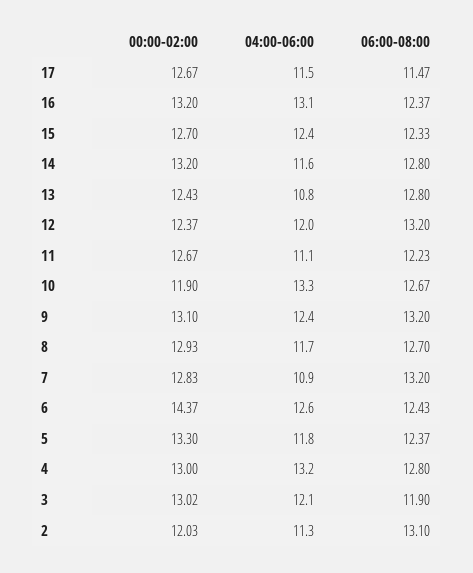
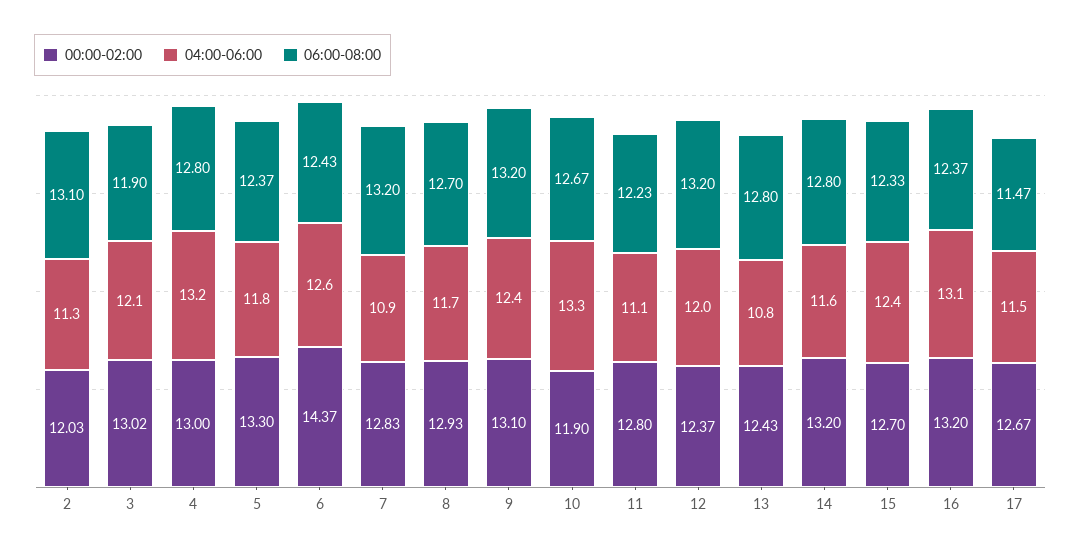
  {
    "00:00-02:00": {
      "17": 12.67,
      "16": 13.2,
      "15": 12.7,
      "14": 13.2,
      "13": 12.43,
      "12": 12.37,
-     "11": 12.67,
+     "11": 12.8,
      "10": 11.9,
      "9": 13.1,
      "8": 12.93,
      "7": 12.83,
      "6": 14.37,
      "5": 13.3,
      "4": 13,
      "3": 13.02,
      "2": 12.03
    },
    "04:00-06:00": {
      "17": 11.5,
      "16": 13.1,
      "15": 12.4,
      "14": 11.6,
      "13": 10.8,
      "12": 12,
      "11": 11.1,
      "10": 13.3,
      "9": 12.4,
      "8": 11.7,
      "7": 10.9,
      "6": 12.6,
      "5": 11.8,
      "4": 13.2,
      "3": 12.1,
      "2": 11.3
    },
    "06:00-08:00": {
      "17": 11.47,
      "16": 12.37,
      "15": 12.33,
      "14": 12.8,
      "13": 12.8,
      "12": 13.2,
      "11": 12.23,
      "10": 12.67,
      "9": 13.2,
      "8": 12.7,
      "7": 13.2,
      "6": 12.43,
      "5": 12.37,
      "4": 12.8,
      "3": 11.9,
      "2": 13.1
    }
  }

